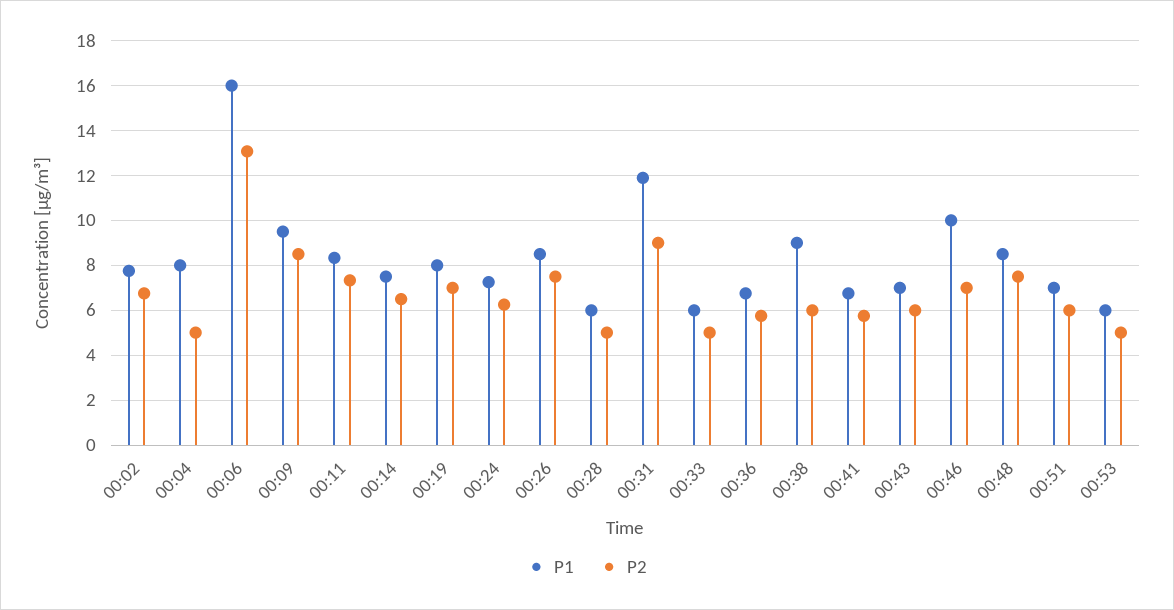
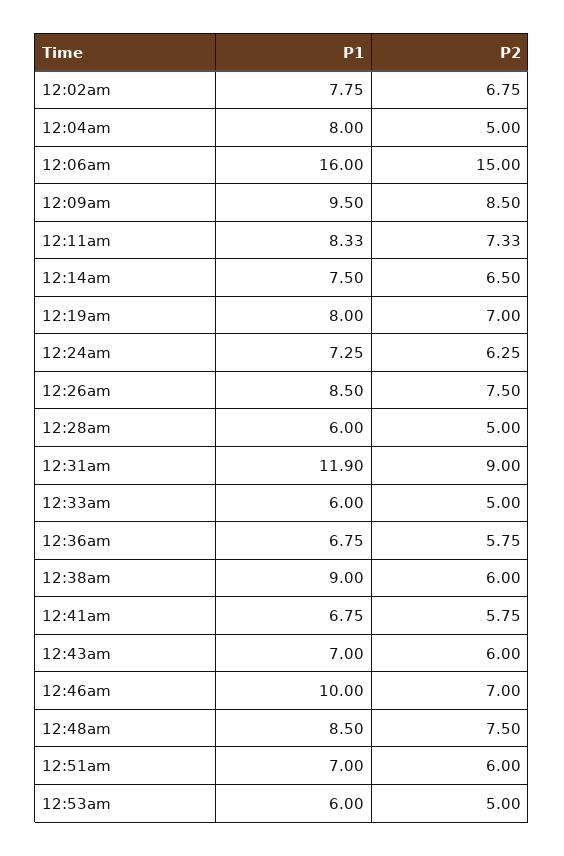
  {
    "P1": {
      "00:02": 7.75,
      "00:04": 8,
      "00:06": 16,
      "00:09": 9.5,
      "00:11": 8.33,
      "00:14": 7.5,
      "00:19": 8,
      "00:24": 7.25,
      "00:26": 8.5,
      "00:28": 6,
      "00:31": 11.9,
      "00:33": 6,
      "00:36": 6.75,
      "00:38": 9,
      "00:41": 6.75,
      "00:43": 7,
      "00:46": 10,
      "00:48": 8.5,
      "00:51": 7,
      "00:53": 6
    },
    "P2": {
      "00:02": 6.75,
      "00:04": 5,
-     "00:06": 13,
+     "00:06": 15,
      "00:09": 8.5,
      "00:11": 7.33,
      "00:14": 6.5,
      "00:19": 7,
      "00:24": 6.25,
      "00:26": 7.5,
      "00:28": 5,
      "00:31": 9,
      "00:33": 5,
      "00:36": 5.75,
      "00:38": 6,
      "00:41": 5.75,
      "00:43": 6,
      "00:46": 7,
      "00:48": 7.5,
      "00:51": 6,
      "00:53": 5
    }
  }

